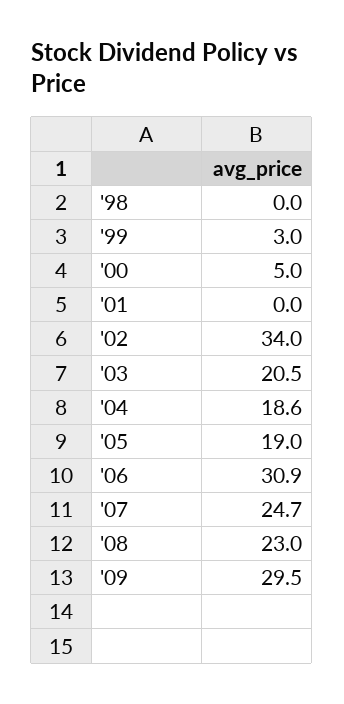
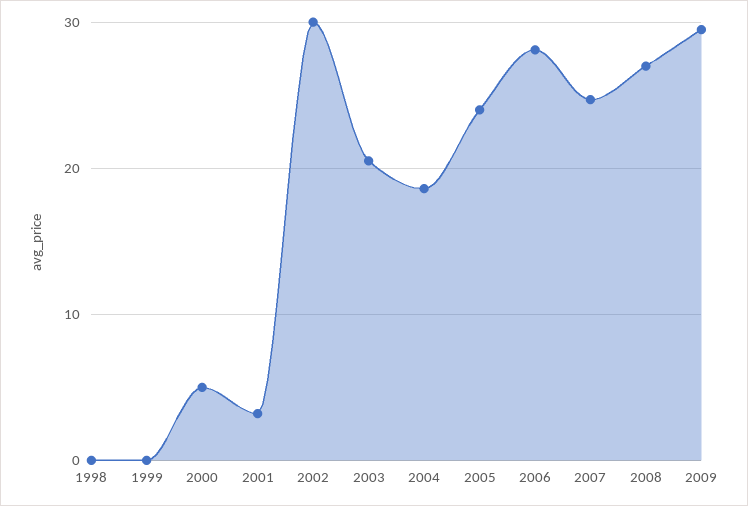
  {
    "'98": 0,
-   "'99": 3,
+   "'99": 0,
    "'00": 5,
-   "'01": 0,
+   "'01": 3,
-   "'02": 34,
+   "'02": 30,
    "'03": 20.5,
    "'04": 18.6,
-   "'05": 19,
+   "'05": 24,
-   "'06": 30.9,
+   "'06": 28,
    "'07": 24.7,
-   "'08": 23,
+   "'08": 27,
    "'09": 29.5
  }

